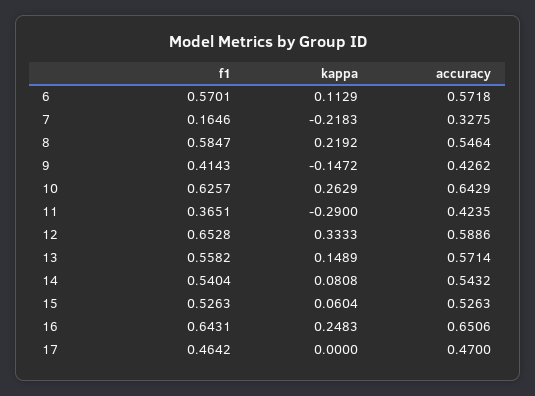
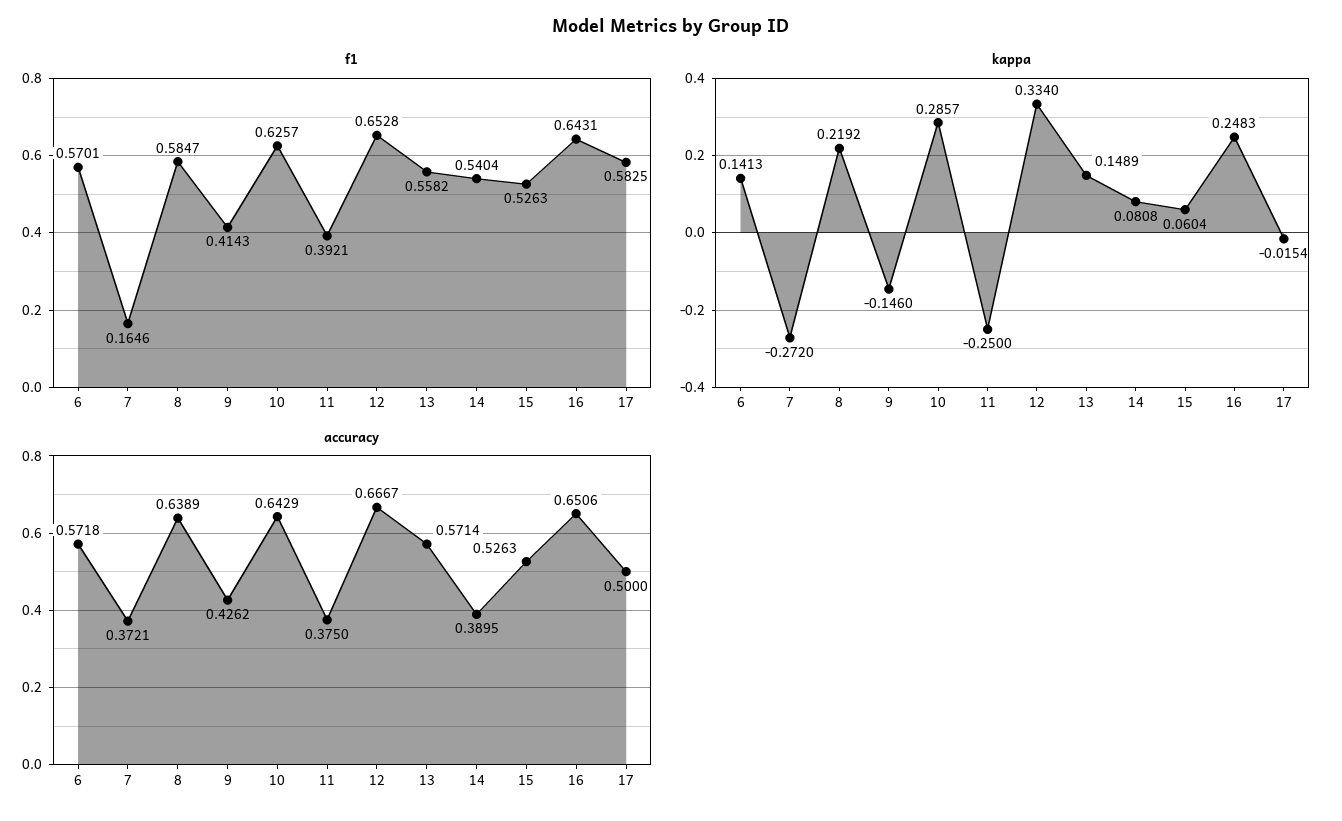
  {
    "f1": {
      "6": 0.5701,
      "7": 0.1646,
      "8": 0.5847,
      "9": 0.4143,
      "10": 0.6257,
-     "11": 0.3651,
+     "11": 0.3921,
      "12": 0.6528,
      "13": 0.5582,
      "14": 0.5404,
      "15": 0.5263,
      "16": 0.6431,
-     "17": 0.4642
+     "17": 0.5825
    },
    "kappa": {
-     "6": 0.1129,
+     "6": 0.1413,
-     "7": -0.2183,
+     "7": -0.272,
      "8": 0.2192,
-     "9": -0.1472,
+     "9": -0.146,
-     "10": 0.2629,
+     "10": 0.2857,
-     "11": -0.29,
+     "11": -0.25,
-     "12": 0.3333,
+     "12": 0.334,
      "13": 0.1489,
      "14": 0.0808,
      "15": 0.0604,
      "16": 0.2483,
-     "17": 0
+     "17": -0.0154
    },
    "accuracy": {
      "6": 0.5718,
-     "7": 0.3275,
+     "7": 0.3721,
-     "8": 0.5464,
+     "8": 0.6389,
      "9": 0.4262,
      "10": 0.6429,
-     "11": 0.4235,
+     "11": 0.375,
-     "12": 0.5886,
+     "12": 0.6667,
      "13": 0.5714,
-     "14": 0.5432,
+     "14": 0.3895,
      "15": 0.5263,
      "16": 0.6506,
-     "17": 0.47
+     "17": 0.5
    }
  }

